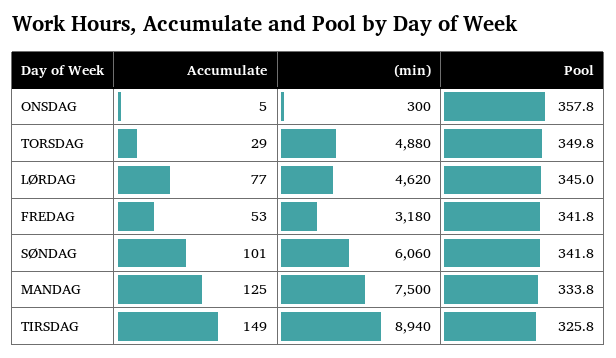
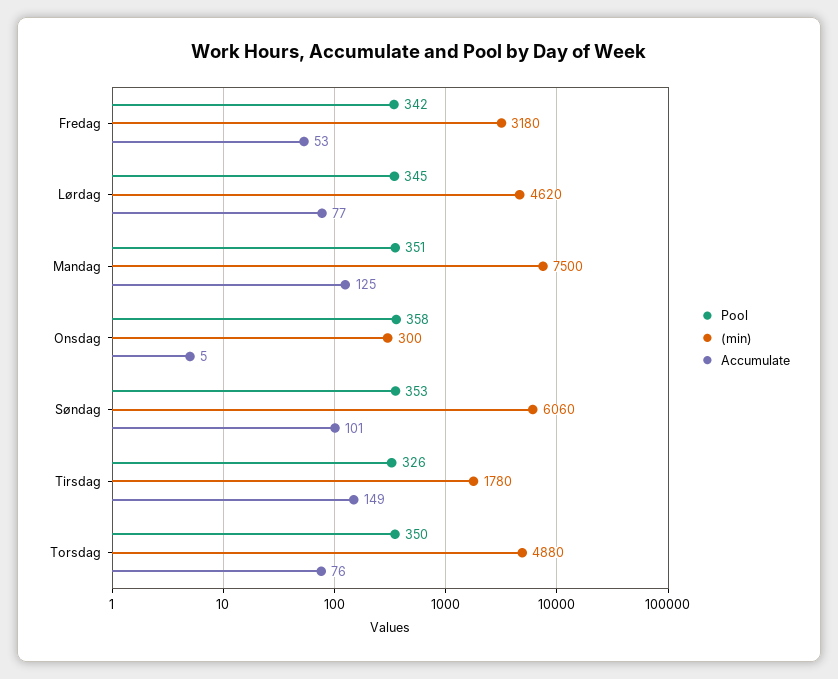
  {
    "Accumulate": {
      "ONSDAG": 5,
-     "TORSDAG": 29,
+     "TORSDAG": 76,
      "LØRDAG": 77,
      "FREDAG": 53,
      "SØNDAG": 101,
      "MANDAG": 125,
      "TIRSDAG": 149
    },
    "(min)": {
      "ONSDAG": 300,
      "TORSDAG": 4880,
      "LØRDAG": 4620,
      "FREDAG": 3180,
      "SØNDAG": 6060,
      "MANDAG": 7500,
-     "TIRSDAG": 8940
+     "TIRSDAG": 1780
    },
    "Pool": {
      "ONSDAG": 357.8,
      "TORSDAG": 349.8,
      "LØRDAG": 345,
      "FREDAG": 341.8,
-     "SØNDAG": 341.8,
+     "SØNDAG": 353,
-     "MANDAG": 333.8,
+     "MANDAG": 351,
      "TIRSDAG": 325.8
    }
  }

